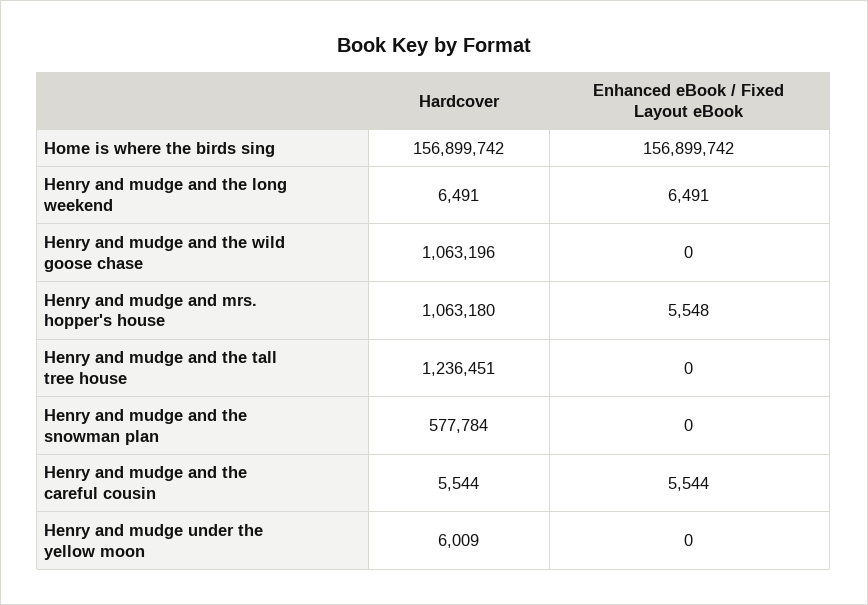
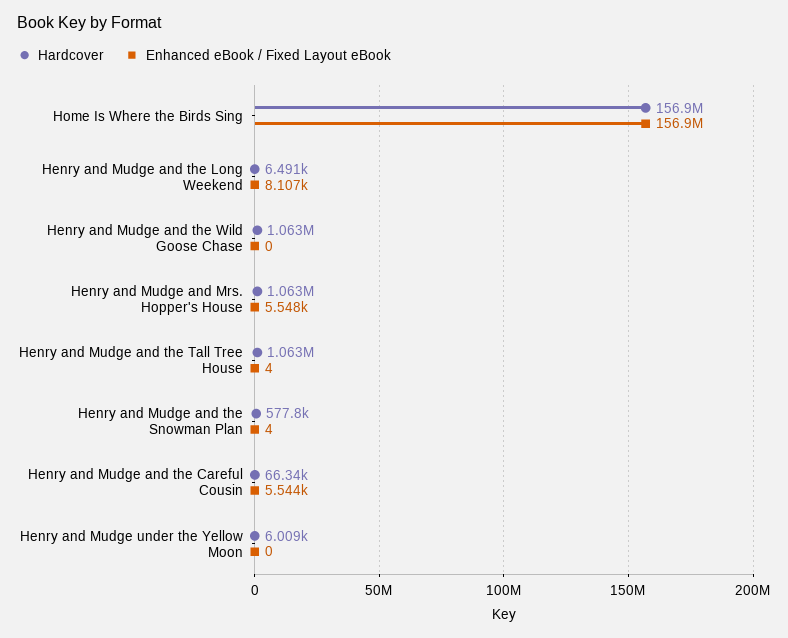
  {
    "Hardcover": {
      "Home is where the birds sing": 156899742,
      "Henry and mudge and the long weekend": 6491,
      "Henry and mudge and the wild goose chase": 1063196,
      "Henry and mudge and mrs. hopper's house": 1063180,
-     "Henry and mudge and the tall tree house": 1236451,
+     "Henry and mudge and the tall tree house": 1063000,
      "Henry and mudge and the snowman plan": 577784,
-     "Henry and mudge and the careful cousin": 5544,
+     "Henry and mudge and the careful cousin": 66340,
      "Henry and mudge under the yellow moon": 6009
    },
    "Enhanced eBook / Fixed Layout eBook": {
      "Home is where the birds sing": 156899742,
-     "Henry and mudge and the long weekend": 6491,
+     "Henry and mudge and the long weekend": 8107,
      "Henry and mudge and the wild goose chase": 0,
      "Henry and mudge and mrs. hopper's house": 5548,
-     "Henry and mudge and the tall tree house": 0,
+     "Henry and mudge and the tall tree house": 4,
-     "Henry and mudge and the snowman plan": 0,
+     "Henry and mudge and the snowman plan": 4,
      "Henry and mudge and the careful cousin": 5544,
      "Henry and mudge under the yellow moon": 0
    }
  }

